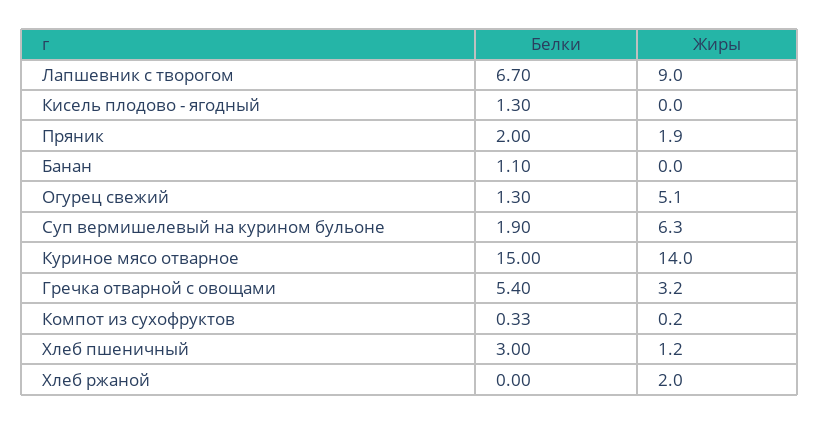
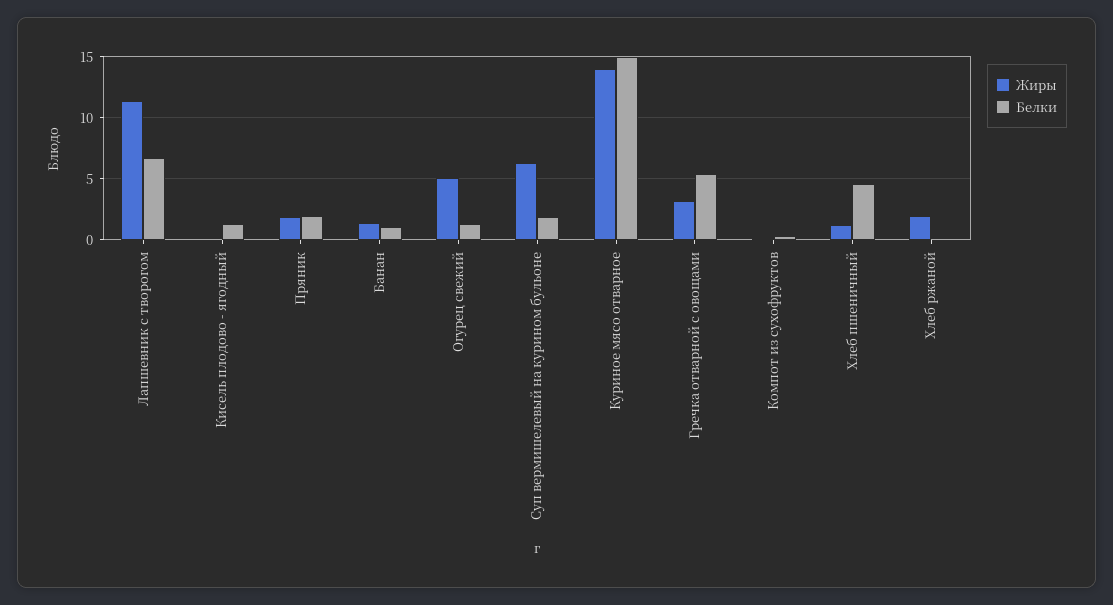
  {
    "Белки": {
      "Лапшевник с творогом": 6.7,
      "Кисель плодово - ягодный": 1.3,
      "Пряник": 2,
      "Банан": 1.1,
      "Огурец свежий": 1.3,
      "Суп вермишелевый на курином бульоне": 1.9,
      "Куриное мясо отварное": 15,
      "Гречка отварной с овощами": 5.4,
      "Компот из сухофруктов": 0.33,
-     "Хлеб пшеничный": 3,
+     "Хлеб пшеничный": 4.5,
      "Хлеб ржаной": 0
    },
    "Жиры": {
-     "Лапшевник с творогом": 9,
+     "Лапшевник с творогом": 11.5,
      "Кисель плодово - ягодный": 0,
      "Пряник": 1.9,
-     "Банан": 0,
+     "Банан": 1.5,
      "Огурец свежий": 5.1,
      "Суп вермишелевый на курином бульоне": 6.3,
      "Куриное мясо отварное": 14,
      "Гречка отварной с овощами": 3.2,
      "Компот из сухофруктов": 0.2,
      "Хлеб пшеничный": 1.2,
      "Хлеб ржаной": 2
    }
  }

